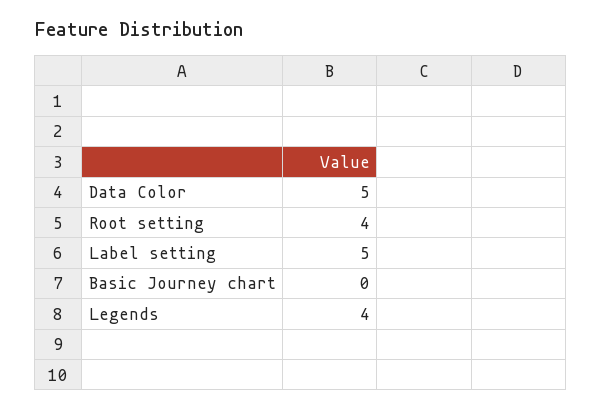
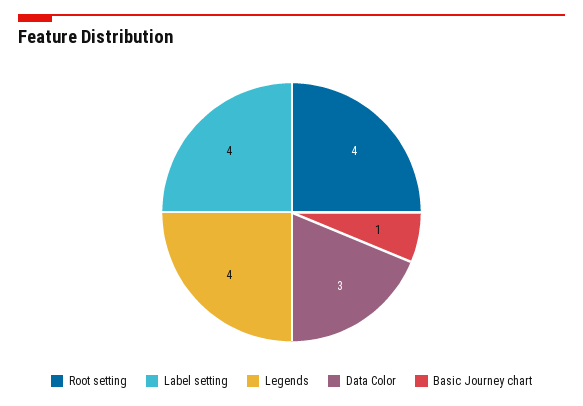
  {
-   "Data Color": 5,
+   "Data Color": 3,
    "Root setting": 4,
-   "Label setting": 5,
+   "Label setting": 4,
-   "Basic Journey chart": 0,
+   "Basic Journey chart": 1,
    "Legends": 4
  }

